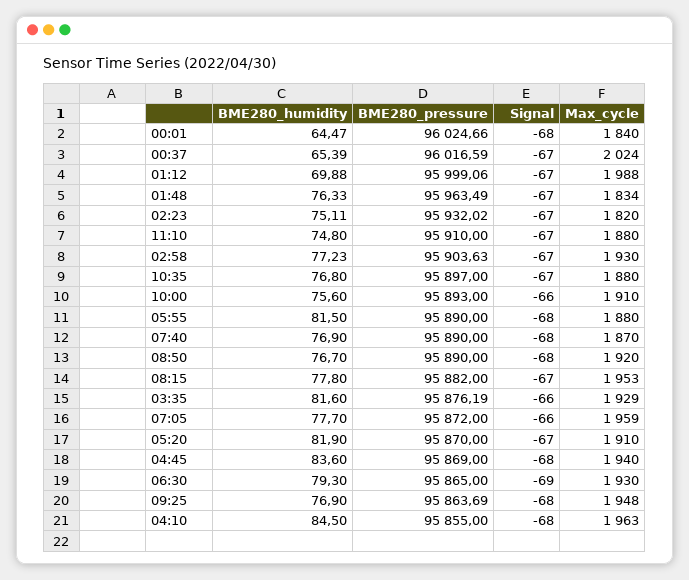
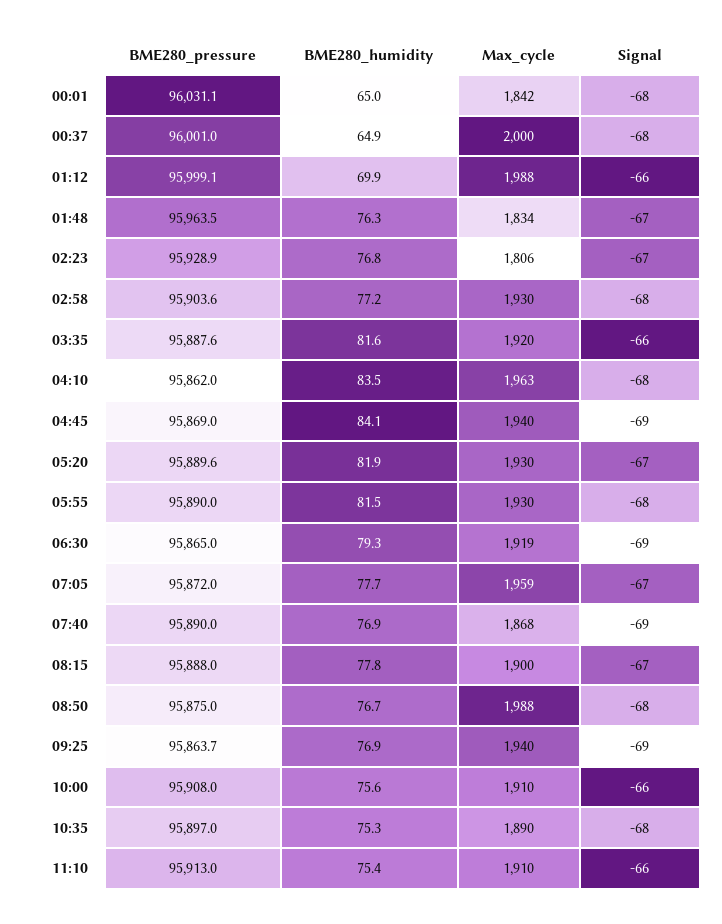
  {
    "BME280_humidity": {
-     "00:01": 64.47,
+     "00:01": 65,
-     "00:37": 65.39,
+     "00:37": 64.9,
      "01:12": 69.88,
      "01:48": 76.33,
-     "02:23": 75.11,
+     "02:23": 76.8,
-     "11:10": 74.8,
+     "11:10": 75.4,
      "02:58": 77.23,
-     "10:35": 76.8,
+     "10:35": 75.3,
      "10:00": 75.6,
      "05:55": 81.5,
      "07:40": 76.9,
      "08:50": 76.7,
      "08:15": 77.8,
      "03:35": 81.6,
      "07:05": 77.7,
      "05:20": 81.9,
-     "04:45": 83.6,
+     "04:45": 84.1,
      "06:30": 79.3,
      "09:25": 76.9,
-     "04:10": 84.5
+     "04:10": 83.5
    },
    "BME280_pressure": {
-     "00:01": 96024.66,
+     "00:01": 96031.1,
-     "00:37": 96016.59,
+     "00:37": 96001,
      "01:12": 95999.06,
      "01:48": 95963.49,
-     "02:23": 95932.02,
+     "02:23": 95928.9,
-     "11:10": 95910,
+     "11:10": 95913,
      "02:58": 95903.63,
      "10:35": 95897,
-     "10:00": 95893,
+     "10:00": 95908,
      "05:55": 95890,
      "07:40": 95890,
-     "08:50": 95890,
+     "08:50": 95875,
-     "08:15": 95882,
+     "08:15": 95888,
-     "03:35": 95876.19,
+     "03:35": 95887.6,
      "07:05": 95872,
-     "05:20": 95870,
+     "05:20": 95889.6,
      "04:45": 95869,
      "06:30": 95865,
      "09:25": 95863.69,
-     "04:10": 95855
+     "04:10": 95862
    },
    "Signal": {
      "00:01": -68,
-     "00:37": -67,
+     "00:37": -68,
-     "01:12": -67,
+     "01:12": -66,
      "01:48": -67,
      "02:23": -67,
-     "11:10": -67,
+     "11:10": -66,
-     "02:58": -67,
+     "02:58": -68,
-     "10:35": -67,
+     "10:35": -68,
      "10:00": -66,
      "05:55": -68,
-     "07:40": -68,
+     "07:40": -69,
      "08:50": -68,
      "08:15": -67,
      "03:35": -66,
-     "07:05": -66,
+     "07:05": -67,
      "05:20": -67,
-     "04:45": -68,
+     "04:45": -69,
      "06:30": -69,
-     "09:25": -68,
+     "09:25": -69,
      "04:10": -68
    },
    "Max_cycle": {
-     "00:01": 1840,
+     "00:01": 1842,
-     "00:37": 2024,
+     "00:37": 2000,
      "01:12": 1988,
      "01:48": 1834,
-     "02:23": 1820,
+     "02:23": 1806,
-     "11:10": 1880,
+     "11:10": 1910,
      "02:58": 1930,
-     "10:35": 1880,
+     "10:35": 1890,
      "10:00": 1910,
-     "05:55": 1880,
+     "05:55": 1930,
-     "07:40": 1870,
+     "07:40": 1868,
-     "08:50": 1920,
+     "08:50": 1988,
-     "08:15": 1953,
+     "08:15": 1900,
-     "03:35": 1929,
+     "03:35": 1920,
      "07:05": 1959,
-     "05:20": 1910,
+     "05:20": 1930,
      "04:45": 1940,
-     "06:30": 1930,
+     "06:30": 1919,
-     "09:25": 1948,
+     "09:25": 1940,
      "04:10": 1963
    }
  }

